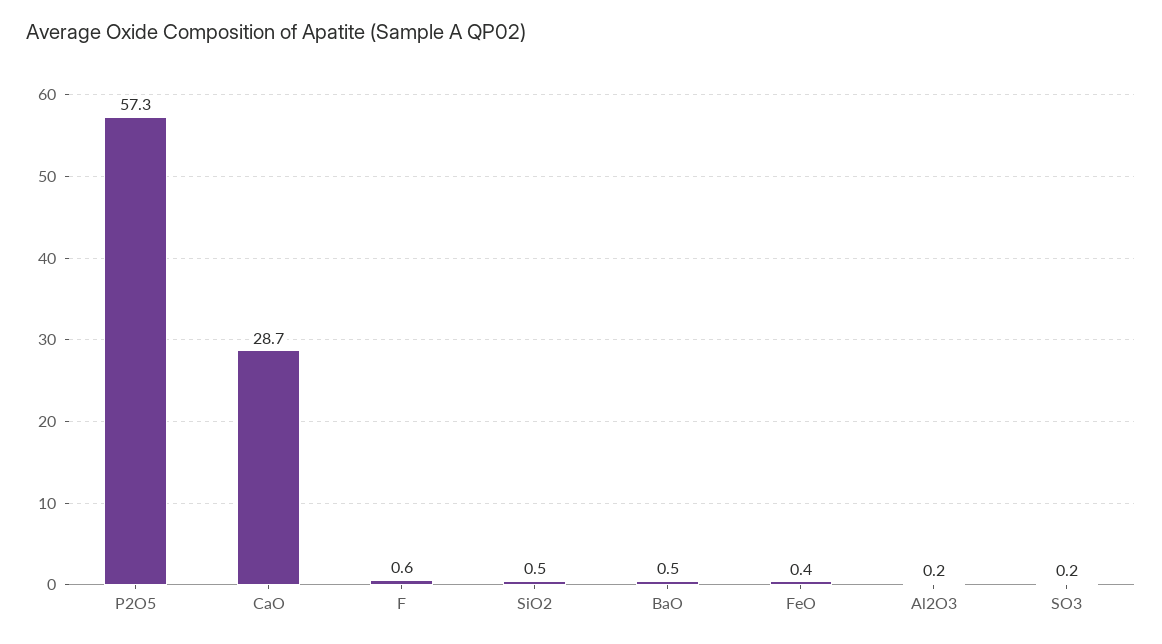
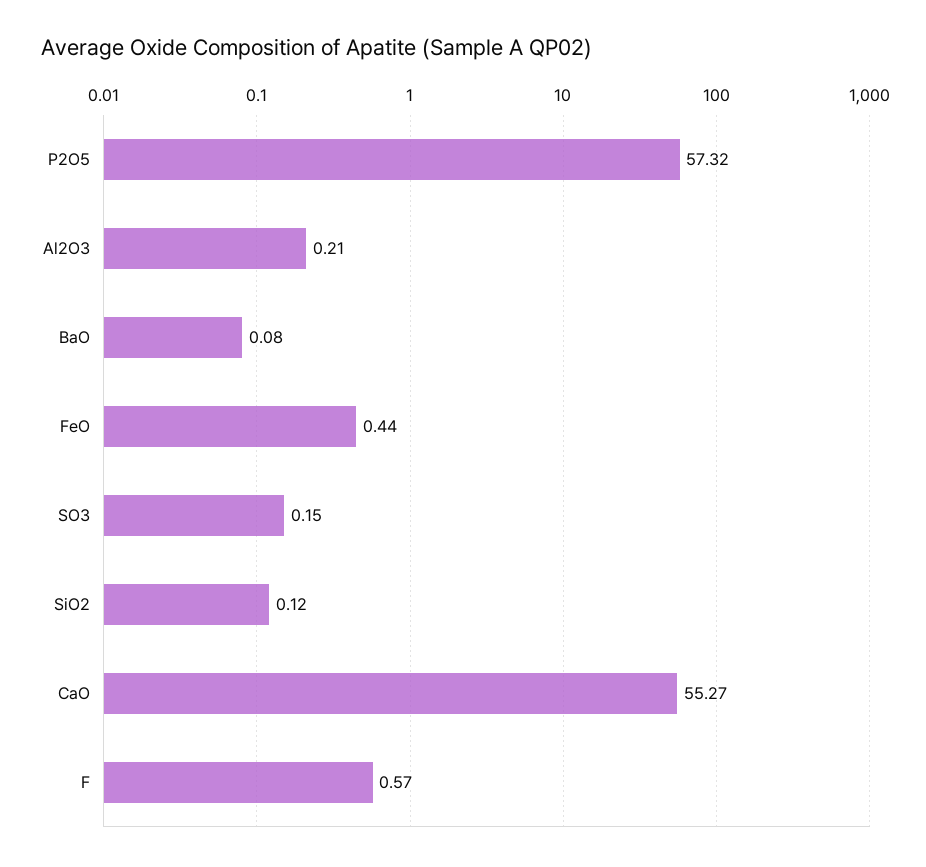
  {
    "P2O5": 57.32,
-   "CaO": 28.7,
+   "CaO": 55.27,
    "F": 0.57,
-   "SiO2": 0.5,
+   "SiO2": 0.12,
-   "BaO": 0.5,
+   "BaO": 0.08,
    "FeO": 0.44,
    "Al2O3": 0.21,
    "SO3": 0.15
  }

